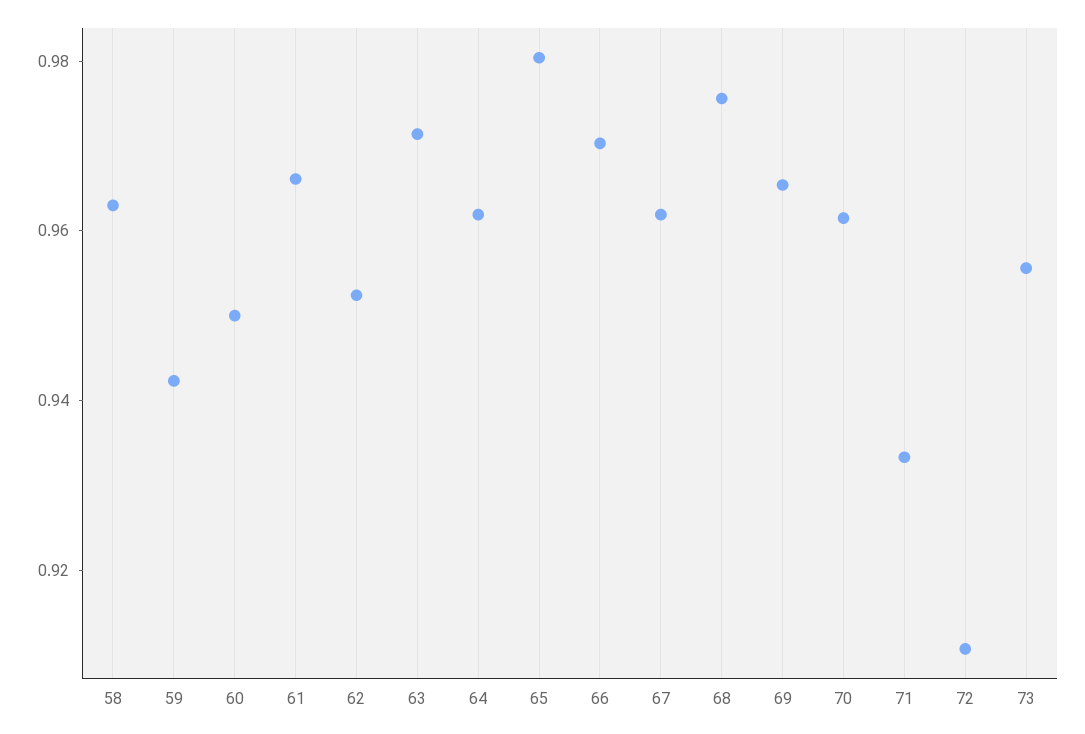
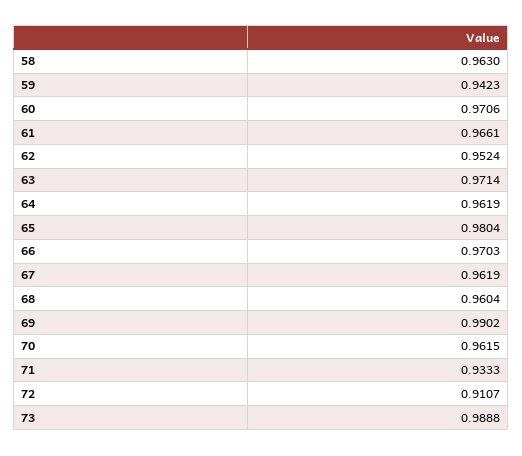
  {
    "58": 0.963,
    "59": 0.9423,
-   "60": 0.95,
+   "60": 0.9706,
    "61": 0.9661,
    "62": 0.9524,
    "63": 0.9714,
    "64": 0.9619,
    "65": 0.9804,
    "66": 0.9703,
    "67": 0.9619,
-   "68": 0.975,
+   "68": 0.9604,
-   "69": 0.965,
+   "69": 0.9902,
    "70": 0.9615,
    "71": 0.9333,
    "72": 0.9107,
-   "73": 0.955
+   "73": 0.9888
  }

